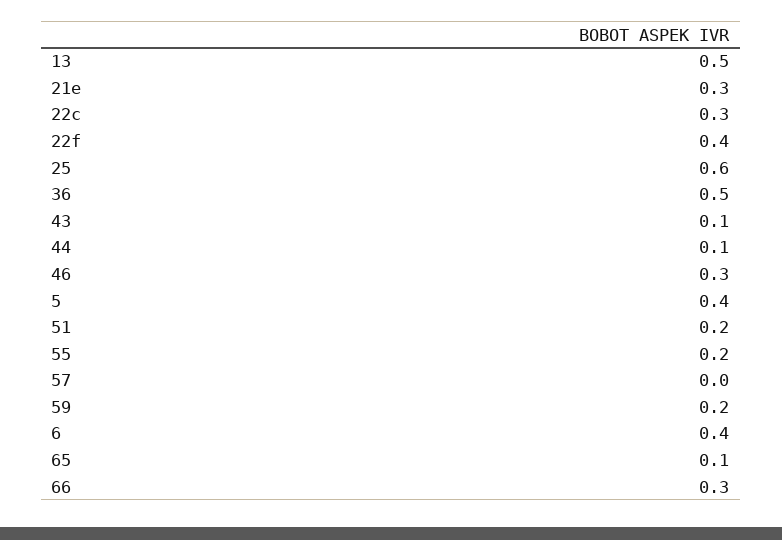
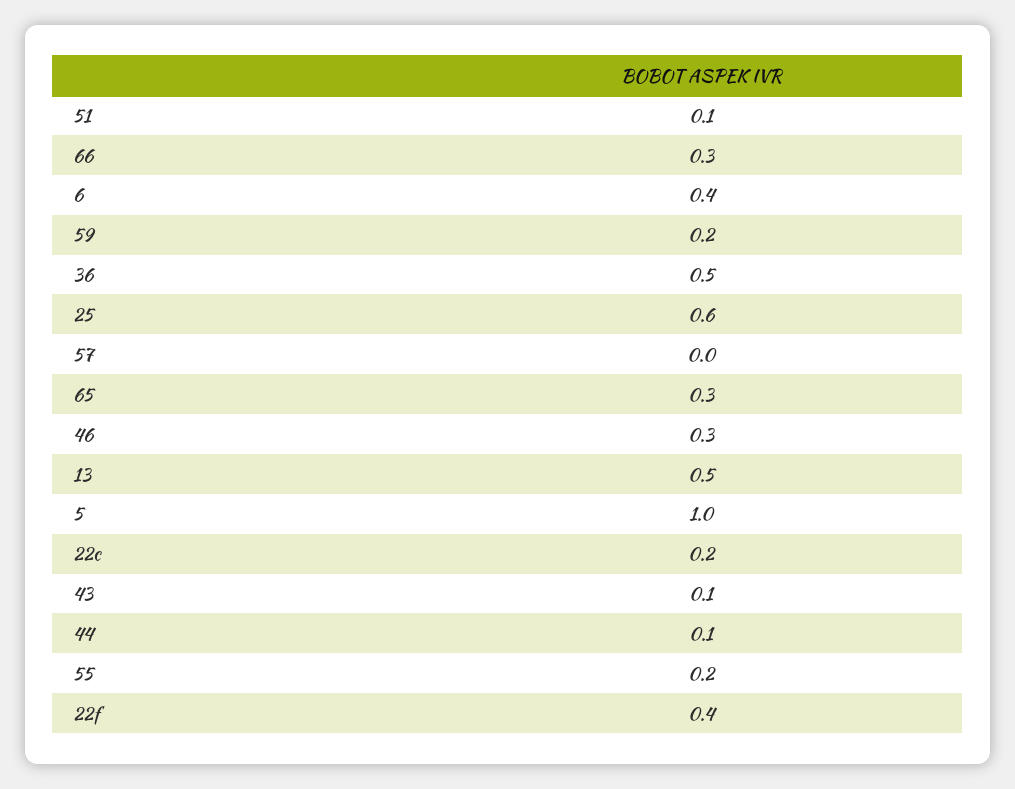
  {
    "13": 0.5,
-   "21e": 0.3,
-   "22c": 0.3,
+   "22c": 0.2,
    "22f": 0.4,
    "25": 0.6,
    "36": 0.5,
    "43": 0.1,
    "44": 0.1,
    "46": 0.3,
-   "5": 0.4,
+   "5": 1,
-   "51": 0.2,
+   "51": 0.1,
    "55": 0.2,
    "57": 0,
    "59": 0.2,
    "6": 0.4,
-   "65": 0.1,
+   "65": 0.3,
    "66": 0.3
  }

